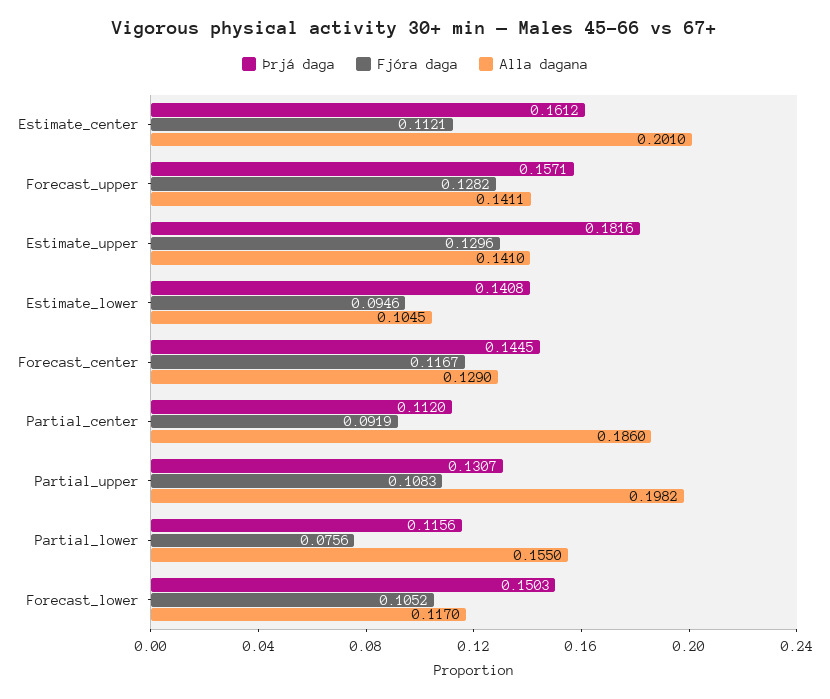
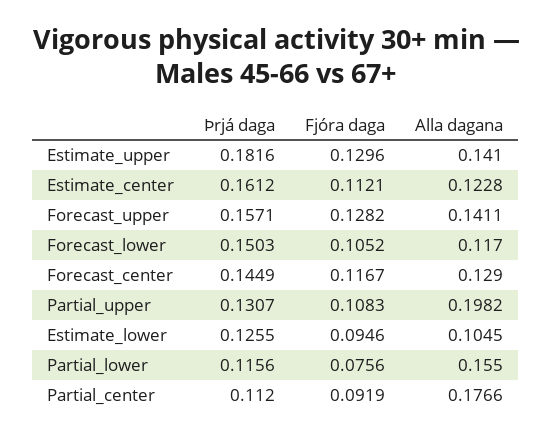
  {
    "Þrjá daga": {
      "Estimate_center": 0.1612,
      "Forecast_upper": 0.1571,
      "Estimate_upper": 0.1816,
-     "Estimate_lower": 0.1408,
+     "Estimate_lower": 0.1255,
-     "Forecast_center": 0.1445,
+     "Forecast_center": 0.1449,
      "Partial_center": 0.112,
      "Partial_upper": 0.1307,
      "Partial_lower": 0.1156,
      "Forecast_lower": 0.1503
    },
    "Fjóra daga": {
      "Estimate_center": 0.1121,
      "Forecast_upper": 0.1282,
      "Estimate_upper": 0.1296,
      "Estimate_lower": 0.0946,
      "Forecast_center": 0.1167,
      "Partial_center": 0.0919,
      "Partial_upper": 0.1083,
      "Partial_lower": 0.0756,
      "Forecast_lower": 0.1052
    },
    "Alla dagana": {
-     "Estimate_center": 0.201,
+     "Estimate_center": 0.1228,
      "Forecast_upper": 0.1411,
      "Estimate_upper": 0.141,
      "Estimate_lower": 0.1045,
      "Forecast_center": 0.129,
-     "Partial_center": 0.186,
+     "Partial_center": 0.1766,
      "Partial_upper": 0.1982,
      "Partial_lower": 0.155,
      "Forecast_lower": 0.117
    }
  }

